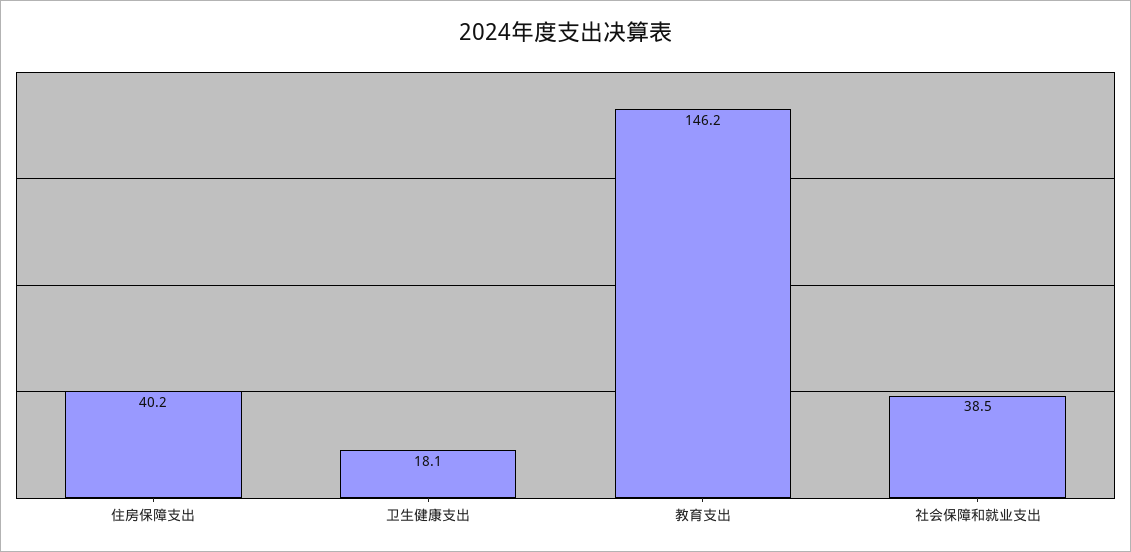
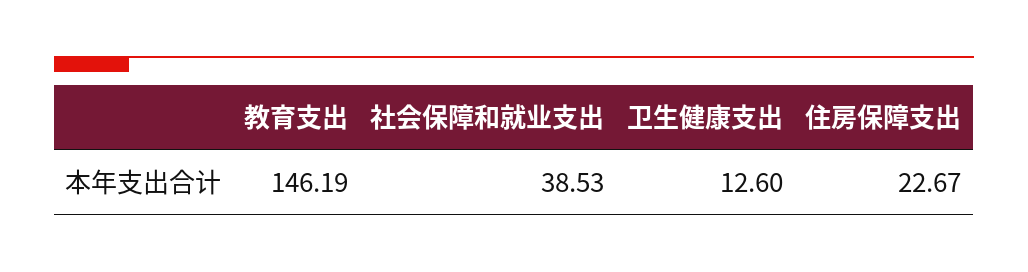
  {
-   "住房保障支出": 40.2,
+   "住房保障支出": 22.67,
-   "卫生健康支出": 18.1,
+   "卫生健康支出": 12.6,
    "教育支出": 146.19,
    "社会保障和就业支出": 38.53
  }

